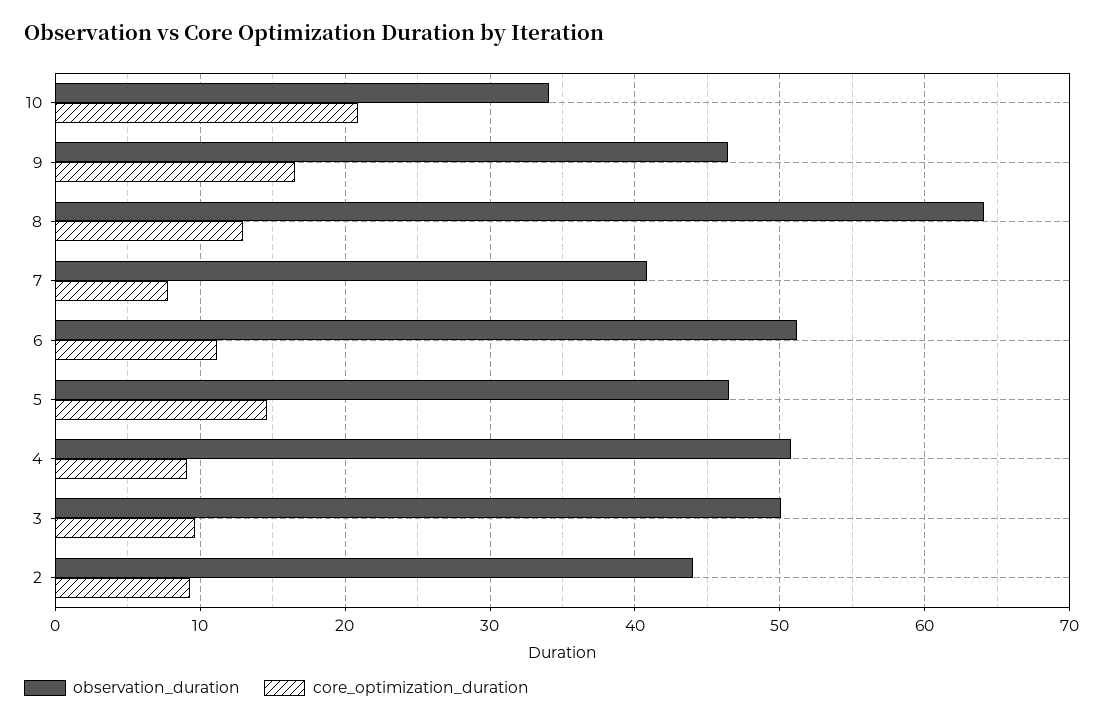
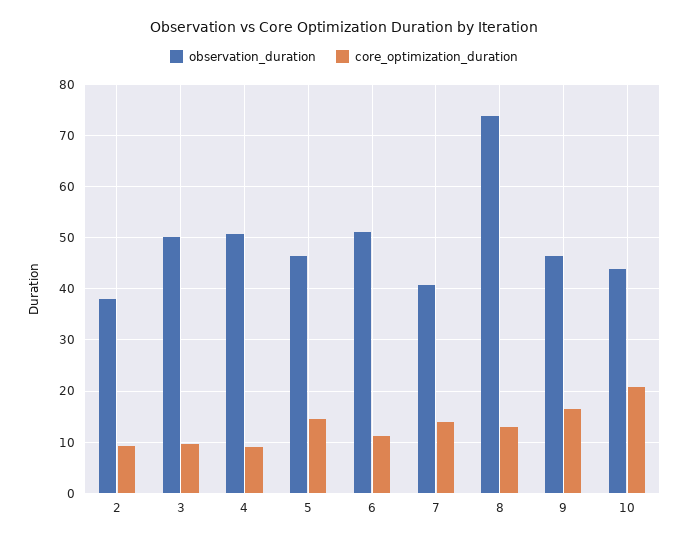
  {
    "observation_duration": {
-     "10": 34,
+     "10": 44,
      "9": 46,
-     "8": 64,
+     "8": 74,
      "7": 41,
      "6": 51,
      "5": 47,
      "4": 51,
      "3": 50,
-     "2": 44
+     "2": 38
    },
    "core_optimization_duration": {
      "10": 21,
      "9": 17,
      "8": 13,
-     "7": 8,
+     "7": 14,
      "6": 11,
      "5": 15,
      "4": 9,
      "3": 10,
      "2": 9
    }
  }

